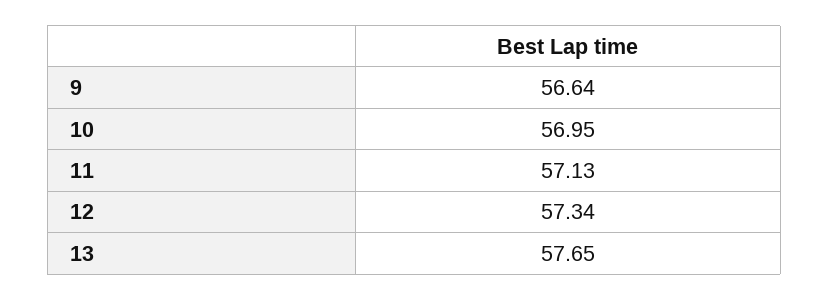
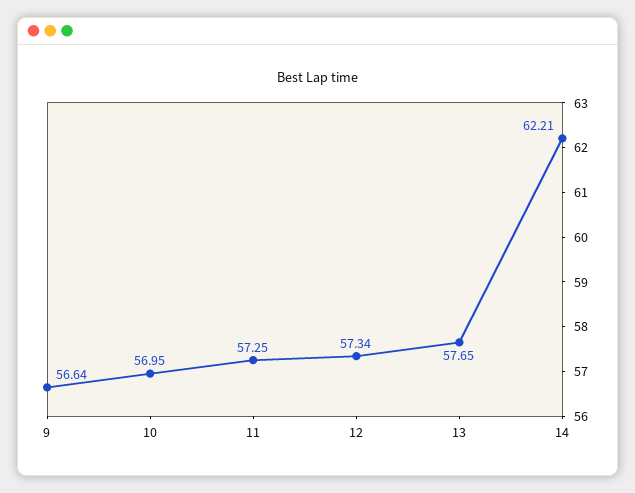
  {
    "9": 56.64,
    "10": 56.95,
-   "11": 57.13,
+   "11": 57.25,
    "12": 57.34,
-   "13": 57.65
+   "13": 57.65,
+   "14": 62.21
  }

